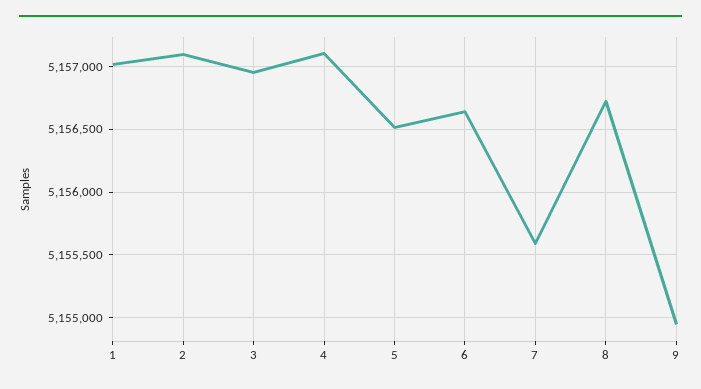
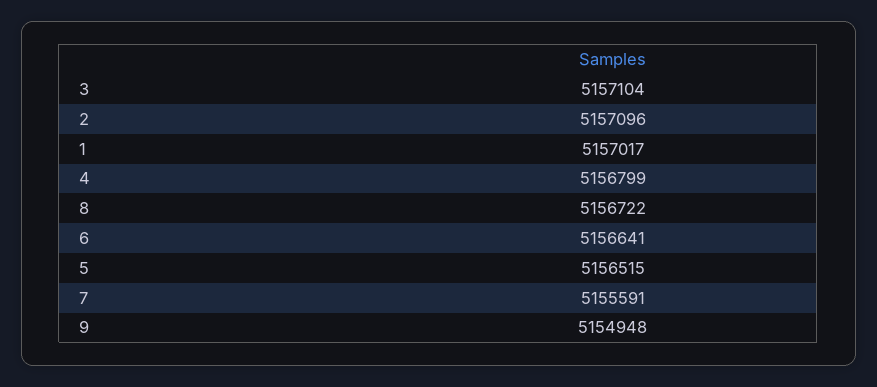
  {
    "1": 5157017,
    "2": 5157096,
-   "3": 5156950,
+   "3": 5157104,
-   "4": 5157100,
+   "4": 5156799,
    "5": 5156515,
    "6": 5156641,
    "7": 5155591,
    "8": 5156722,
    "9": 5154948
  }

